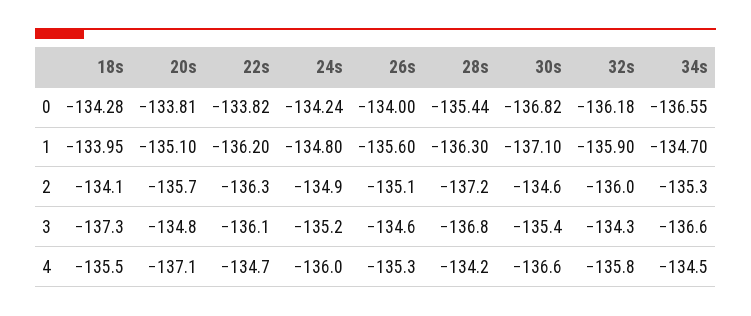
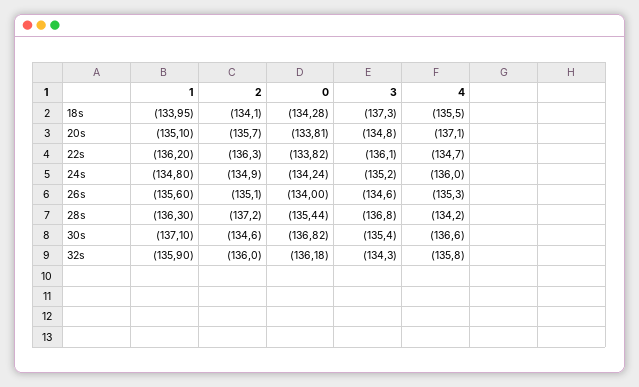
  {
    "18s": {
      "0": -134.28,
      "1": -133.95,
      "2": -134.1,
      "3": -137.3,
      "4": -135.5
    },
    "20s": {
      "0": -133.81,
      "1": -135.1,
      "2": -135.7,
      "3": -134.8,
      "4": -137.1
    },
    "22s": {
      "0": -133.82,
      "1": -136.2,
      "2": -136.3,
      "3": -136.1,
      "4": -134.7
    },
    "24s": {
      "0": -134.24,
      "1": -134.8,
      "2": -134.9,
      "3": -135.2,
      "4": -136
    },
    "26s": {
      "0": -134,
      "1": -135.6,
      "2": -135.1,
      "3": -134.6,
      "4": -135.3
    },
    "28s": {
      "0": -135.44,
      "1": -136.3,
      "2": -137.2,
      "3": -136.8,
      "4": -134.2
    },
    "30s": {
      "0": -136.82,
      "1": -137.1,
      "2": -134.6,
      "3": -135.4,
      "4": -136.6
    },
    "32s": {
      "0": -136.18,
      "1": -135.9,
      "2": -136,
      "3": -134.3,
      "4": -135.8
-   },
+   }
-   "34s": {
-     "0": -136.55,
-     "1": -134.7,
-     "2": -135.3,
-     "3": -136.6,
-     "4": -134.5
-   }
  }

